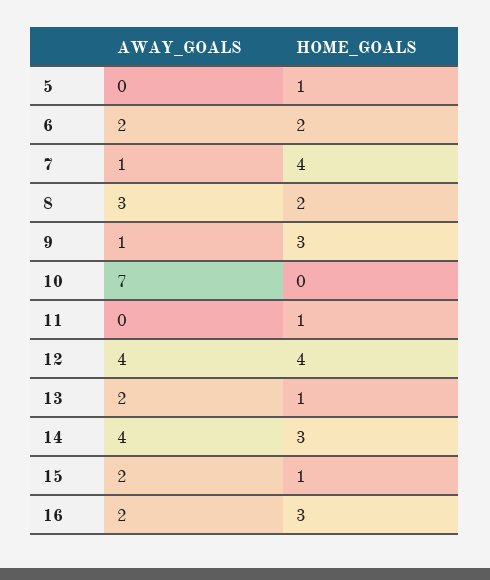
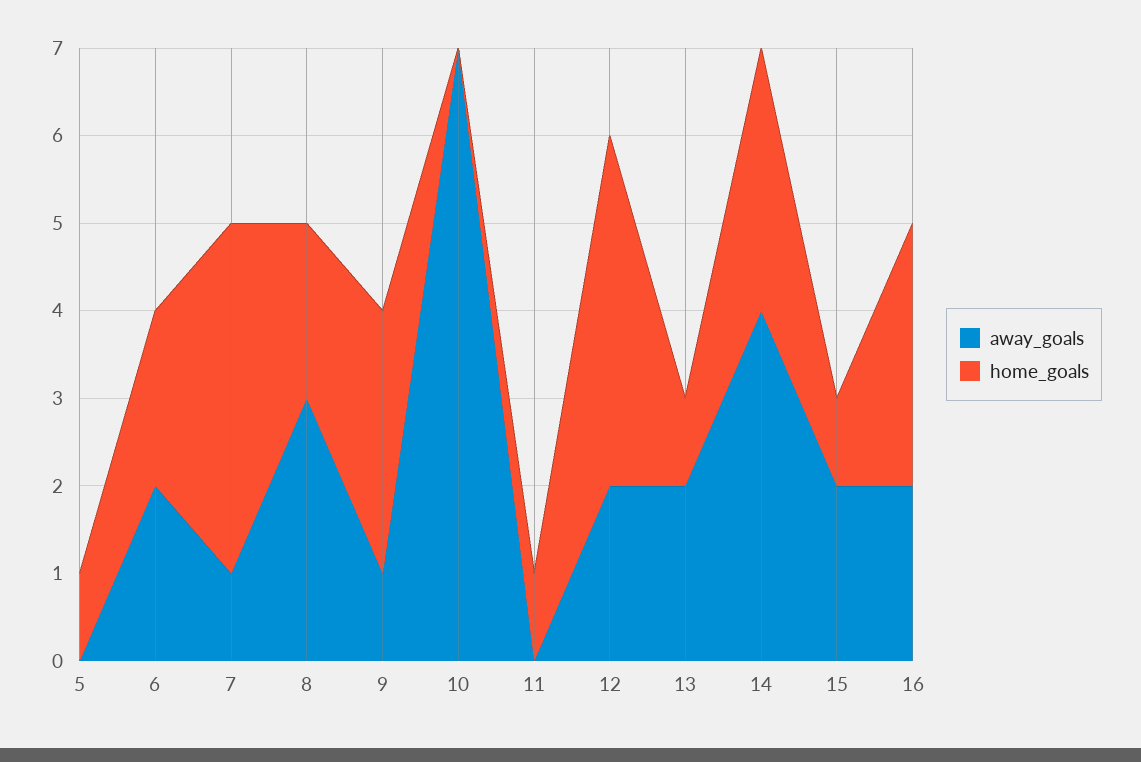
  {
    "AWAY_GOALS": {
      "5": 0,
      "6": 2,
      "7": 1,
      "8": 3,
      "9": 1,
      "10": 7,
      "11": 0,
-     "12": 4,
+     "12": 2,
      "13": 2,
      "14": 4,
      "15": 2,
      "16": 2
    },
    "HOME_GOALS": {
      "5": 1,
      "6": 2,
      "7": 4,
      "8": 2,
      "9": 3,
      "10": 0,
      "11": 1,
      "12": 4,
      "13": 1,
      "14": 3,
      "15": 1,
      "16": 3
    }
  }

